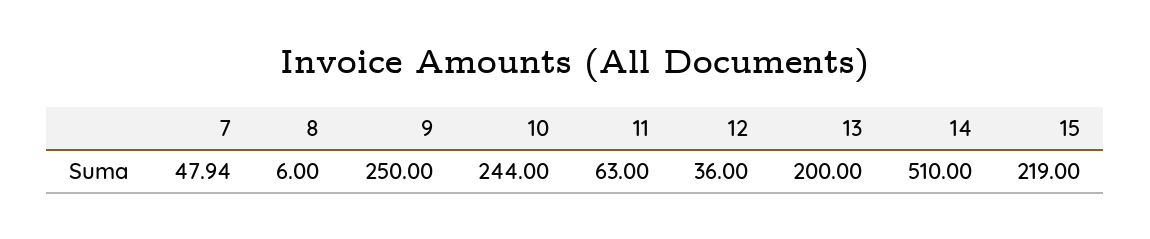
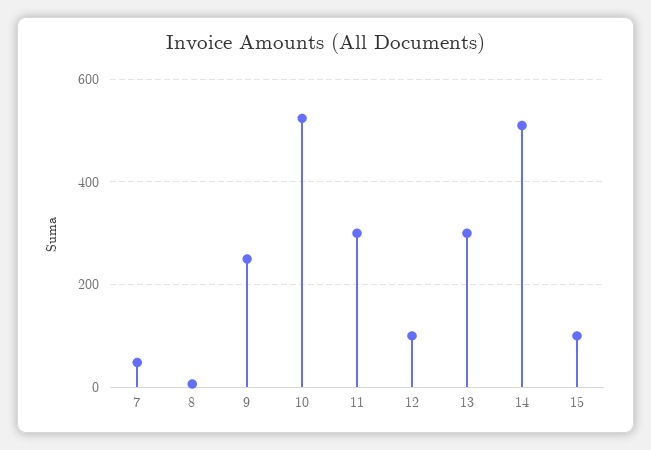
  {
    "7": 47.94,
    "8": 6,
    "9": 250,
-   "10": 244,
+   "10": 520,
-   "11": 63,
+   "11": 300,
-   "12": 36,
+   "12": 100,
-   "13": 200,
+   "13": 300,
    "14": 510,
-   "15": 219
+   "15": 100
  }

